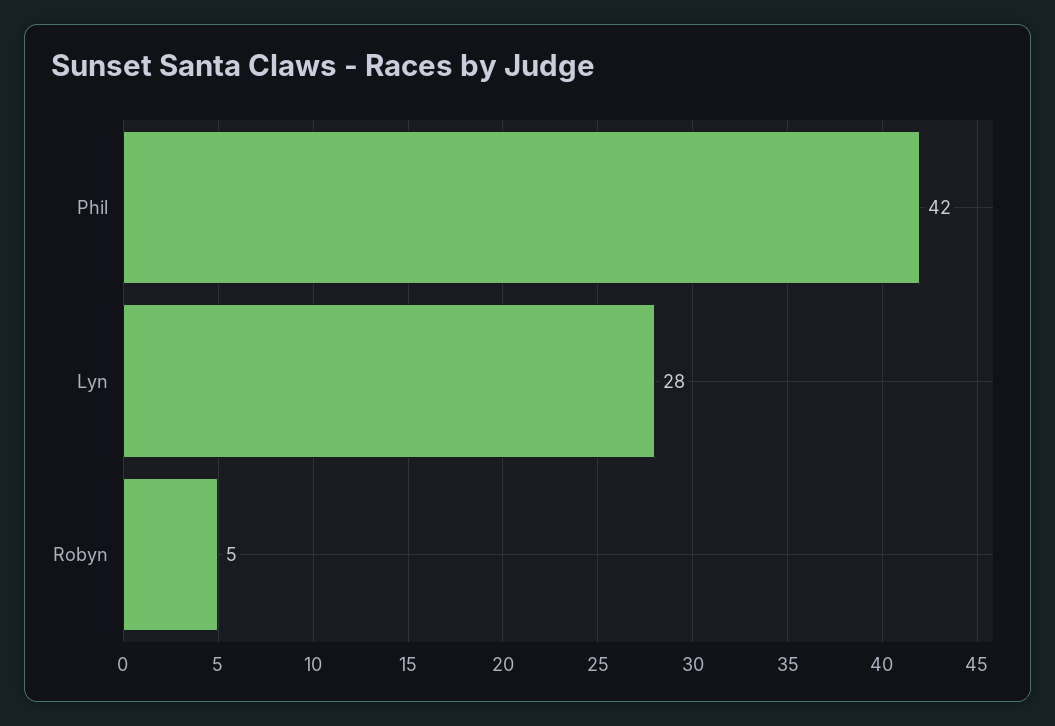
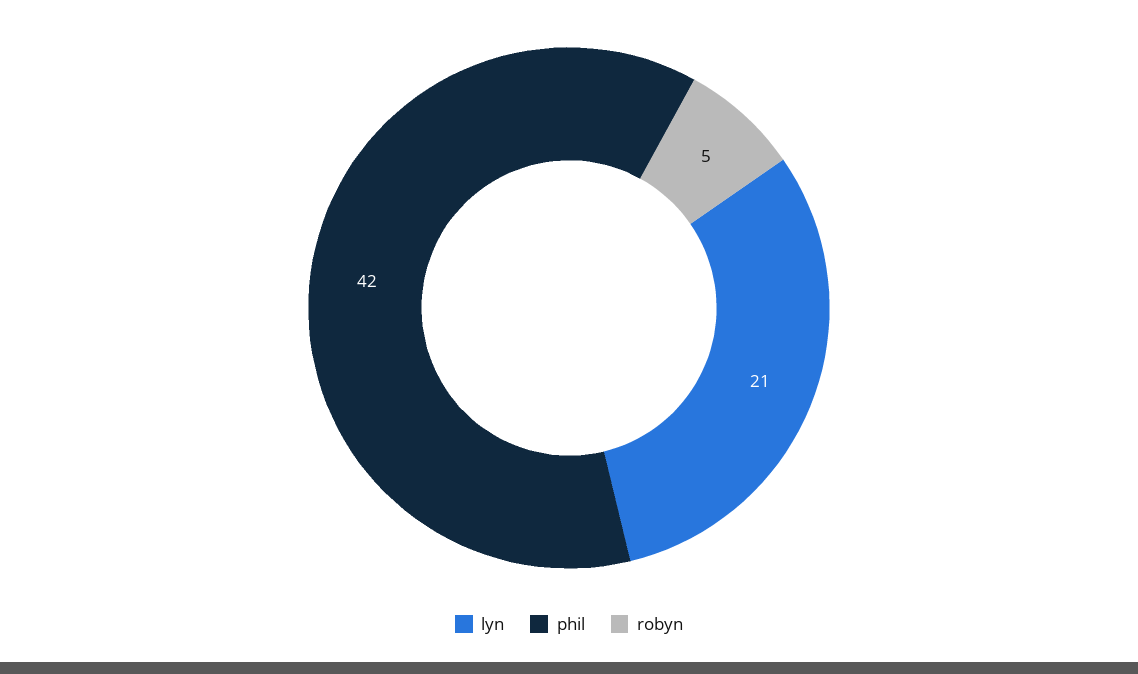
  {
    "Phil": 42,
-   "Lyn": 28,
+   "Lyn": 21,
    "Robyn": 5
  }

